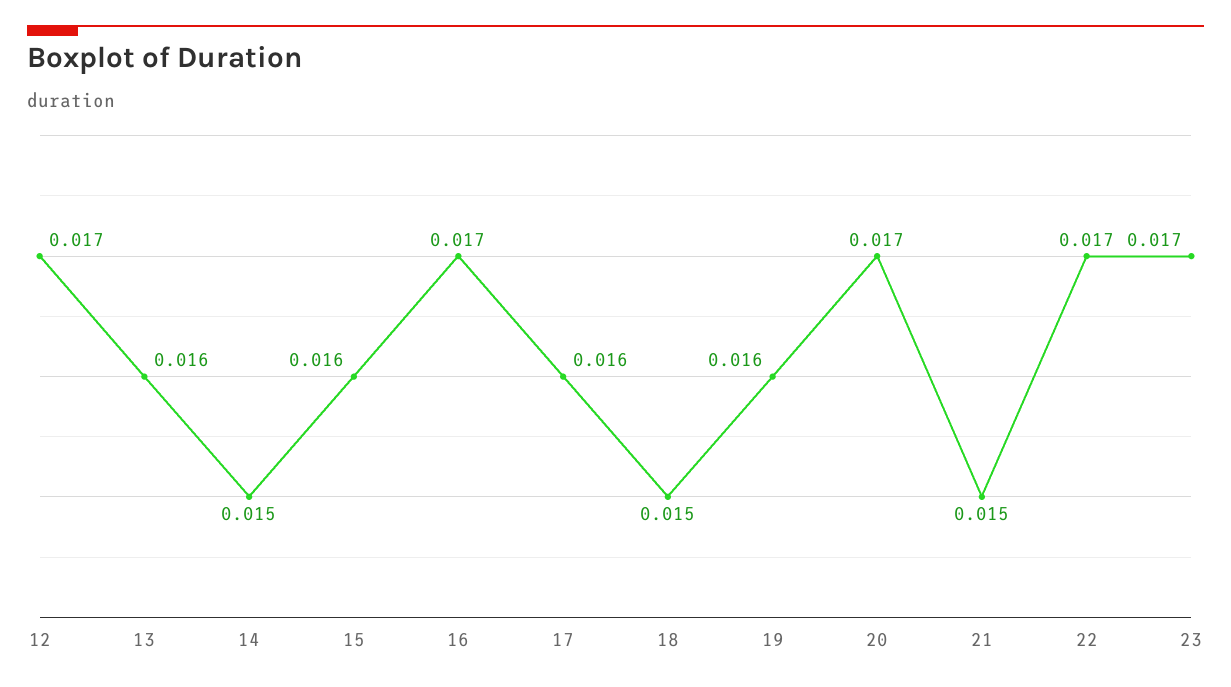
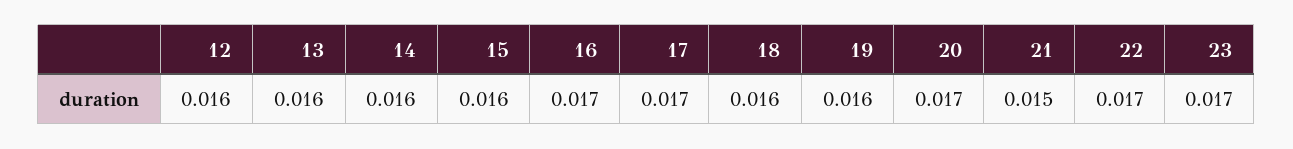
  {
-   "12": 0.017,
+   "12": 0.016,
    "13": 0.016,
-   "14": 0.015,
+   "14": 0.016,
    "15": 0.016,
    "16": 0.017,
-   "17": 0.016,
+   "17": 0.017,
-   "18": 0.015,
+   "18": 0.016,
    "19": 0.016,
    "20": 0.017,
    "21": 0.015,
    "22": 0.017,
    "23": 0.017
  }

